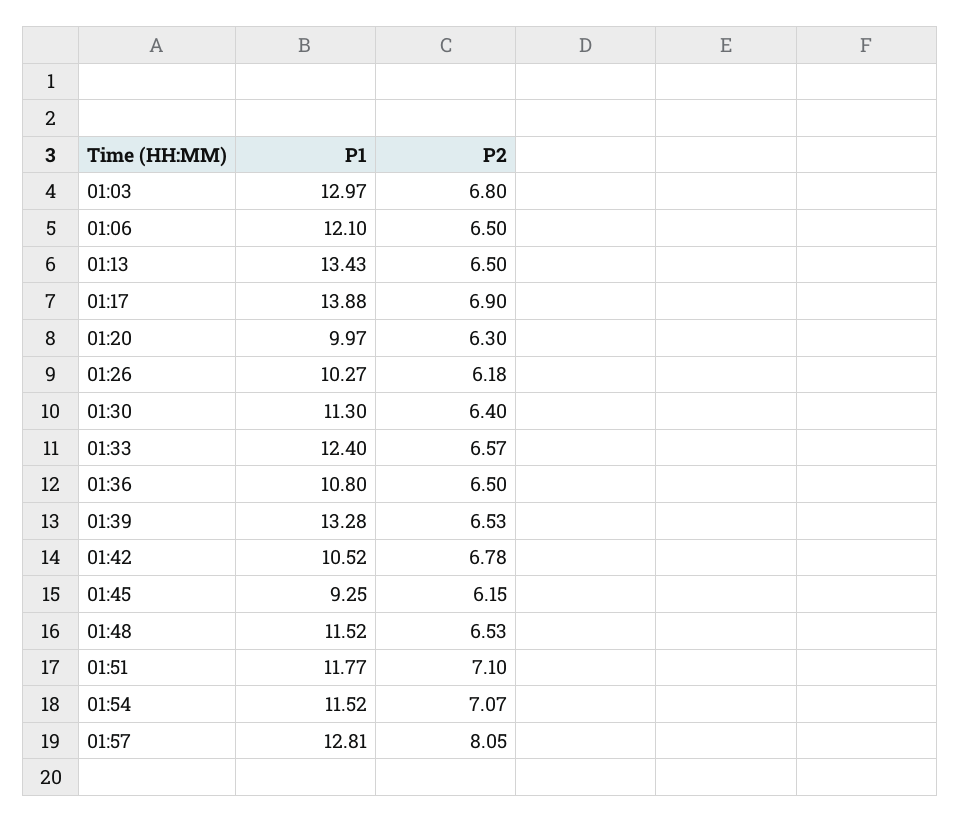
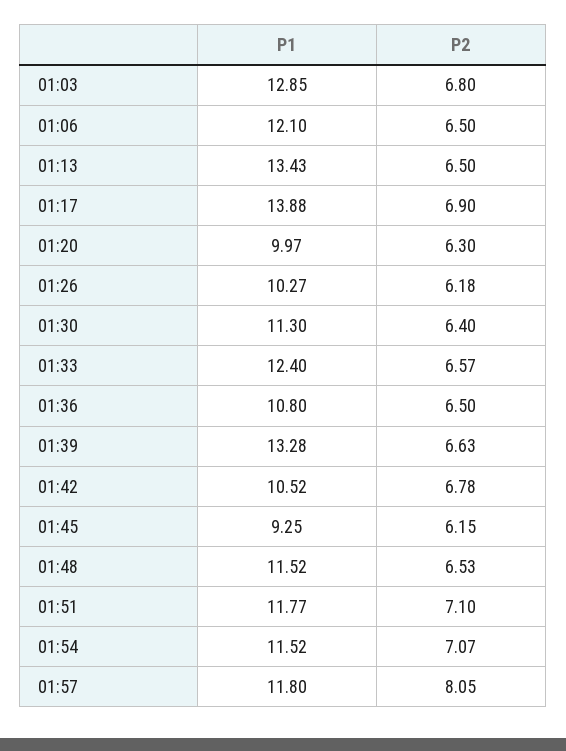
  {
    "P1": {
-     "01:03": 12.97,
+     "01:03": 12.85,
      "01:06": 12.1,
      "01:13": 13.43,
      "01:17": 13.88,
      "01:20": 9.97,
      "01:26": 10.27,
      "01:30": 11.3,
      "01:33": 12.4,
      "01:36": 10.8,
      "01:39": 13.28,
      "01:42": 10.52,
      "01:45": 9.25,
      "01:48": 11.52,
      "01:51": 11.77,
      "01:54": 11.52,
-     "01:57": 12.81
+     "01:57": 11.8
    },
    "P2": {
      "01:03": 6.8,
      "01:06": 6.5,
      "01:13": 6.5,
      "01:17": 6.9,
      "01:20": 6.3,
      "01:26": 6.18,
      "01:30": 6.4,
      "01:33": 6.57,
      "01:36": 6.5,
-     "01:39": 6.53,
+     "01:39": 6.63,
      "01:42": 6.78,
      "01:45": 6.15,
      "01:48": 6.53,
      "01:51": 7.1,
      "01:54": 7.07,
      "01:57": 8.05
    }
  }

